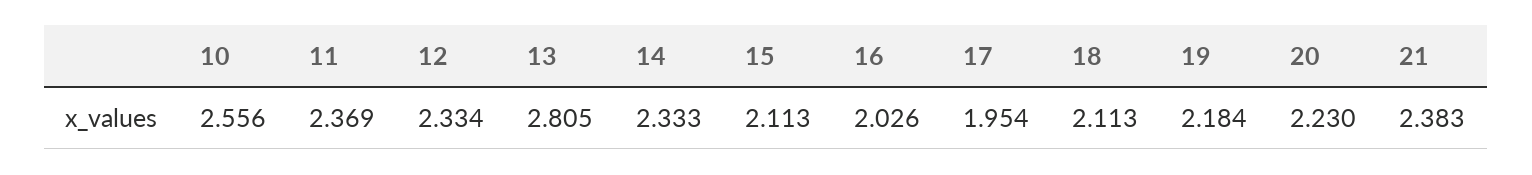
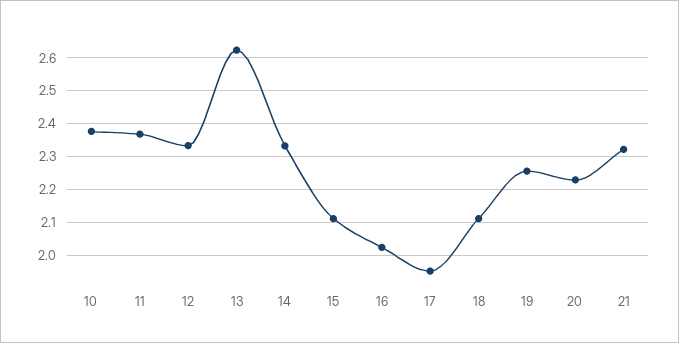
  {
-   "10": 2.556,
+   "10": 2.38,
    "11": 2.369,
    "12": 2.334,
-   "13": 2.805,
+   "13": 2.62,
    "14": 2.333,
    "15": 2.113,
    "16": 2.026,
    "17": 1.954,
    "18": 2.113,
-   "19": 2.184,
+   "19": 2.26,
    "20": 2.23,
-   "21": 2.383
+   "21": 2.32
  }

